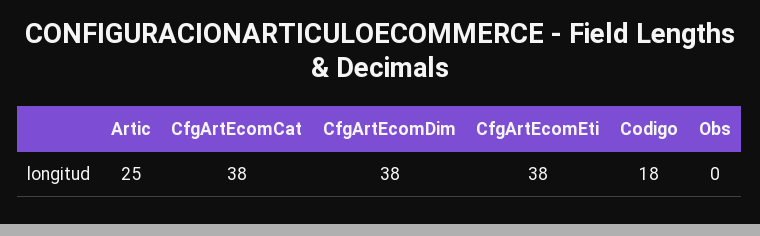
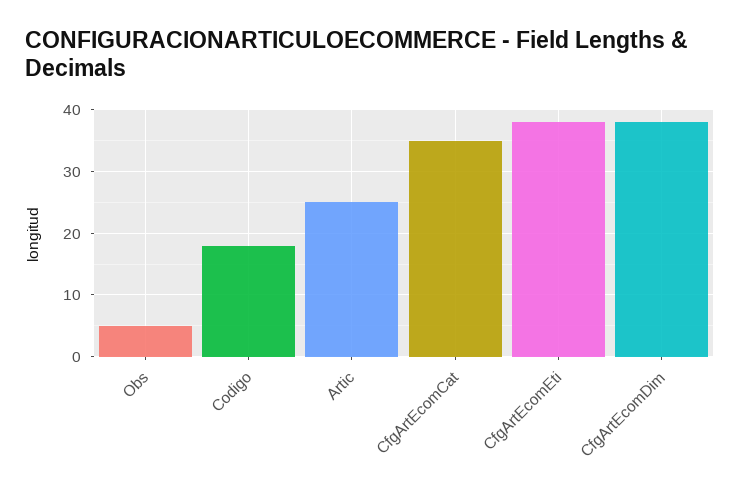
  {
    "Artic": 25,
-   "CfgArtEcomCat": 38,
+   "CfgArtEcomCat": 35,
    "CfgArtEcomDim": 38,
    "CfgArtEcomEti": 38,
    "Codigo": 18,
-   "Obs": 0
+   "Obs": 5
  }

